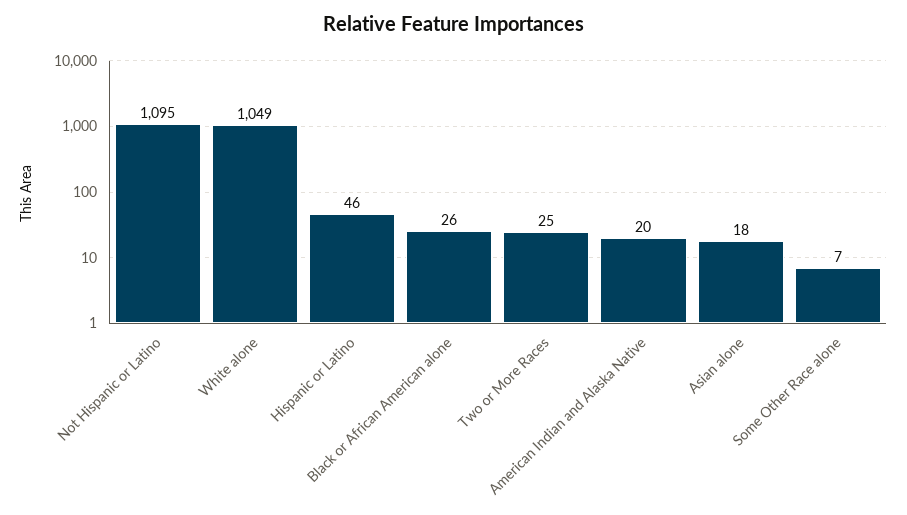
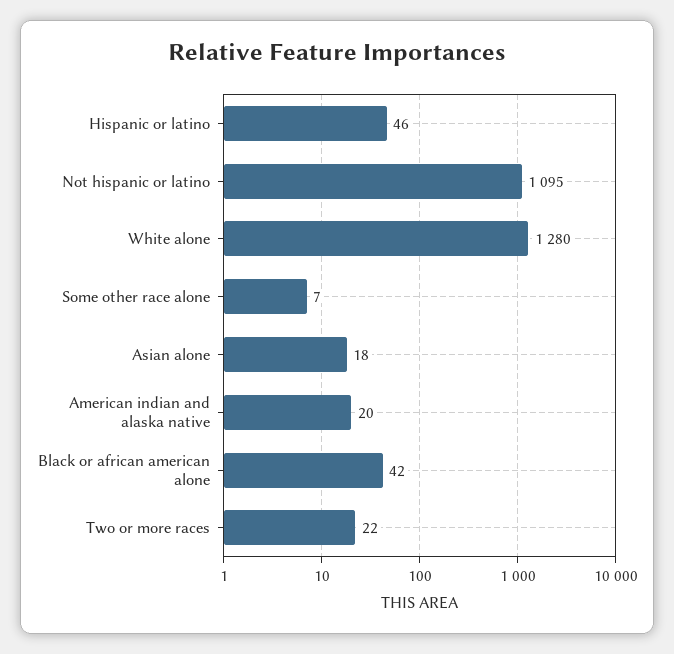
  {
    "Not Hispanic or Latino": 1095,
-   "White alone": 1049,
+   "White alone": 1280,
    "Hispanic or Latino": 46,
-   "Black or African American alone": 26,
+   "Black or African American alone": 42,
-   "Two or More Races": 25,
+   "Two or More Races": 22,
    "American Indian and Alaska Native": 20,
    "Asian alone": 18,
    "Some Other Race alone": 7
  }

